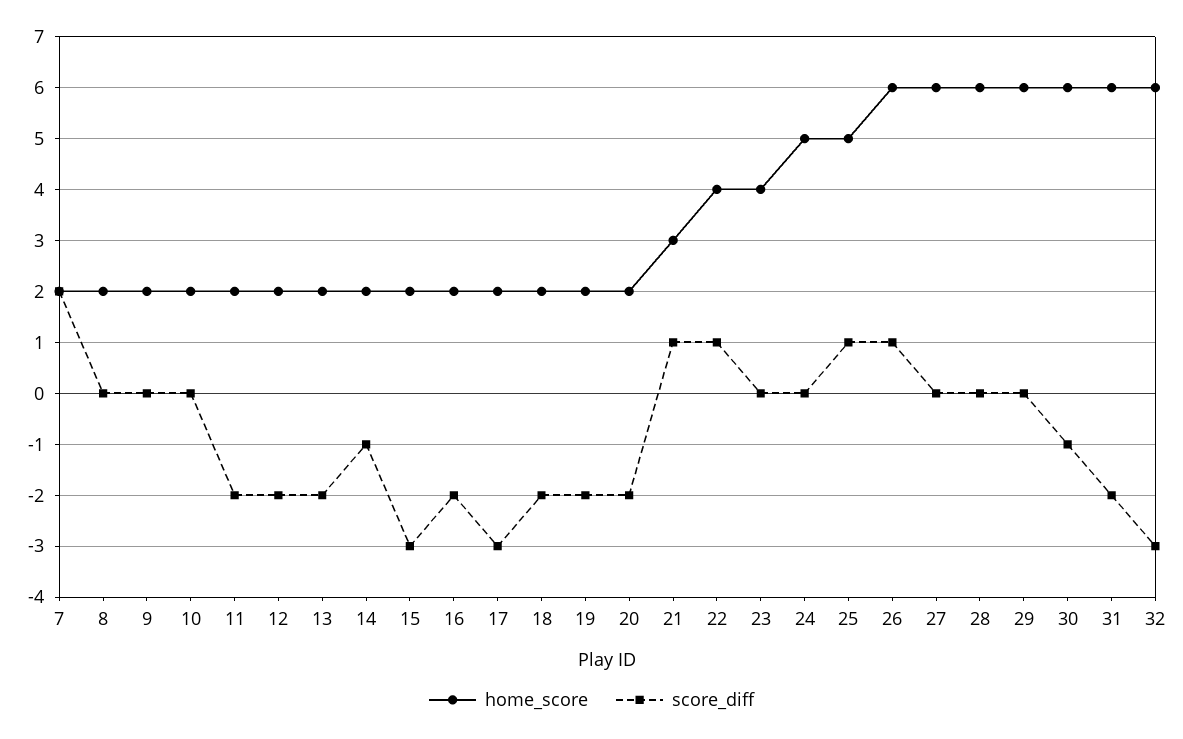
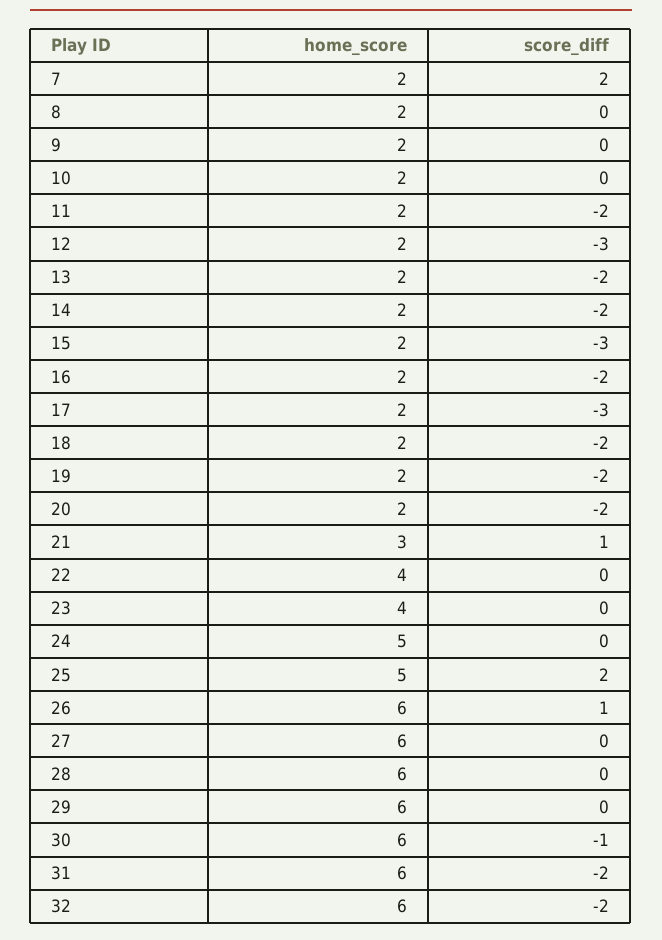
  {
    "home_score": {
      "7": 2,
      "8": 2,
      "9": 2,
      "10": 2,
      "11": 2,
      "12": 2,
      "13": 2,
      "14": 2,
      "15": 2,
      "16": 2,
      "17": 2,
      "18": 2,
      "19": 2,
      "20": 2,
      "21": 3,
      "22": 4,
      "23": 4,
      "24": 5,
      "25": 5,
      "26": 6,
      "27": 6,
      "28": 6,
      "29": 6,
      "30": 6,
      "31": 6,
      "32": 6
    },
    "score_diff": {
      "7": 2,
      "8": 0,
      "9": 0,
      "10": 0,
      "11": -2,
-     "12": -2,
+     "12": -3,
      "13": -2,
-     "14": -1,
+     "14": -2,
      "15": -3,
      "16": -2,
      "17": -3,
      "18": -2,
      "19": -2,
      "20": -2,
      "21": 1,
-     "22": 1,
+     "22": 0,
      "23": 0,
      "24": 0,
-     "25": 1,
+     "25": 2,
      "26": 1,
      "27": 0,
      "28": 0,
      "29": 0,
      "30": -1,
      "31": -2,
-     "32": -3
+     "32": -2
    }
  }

